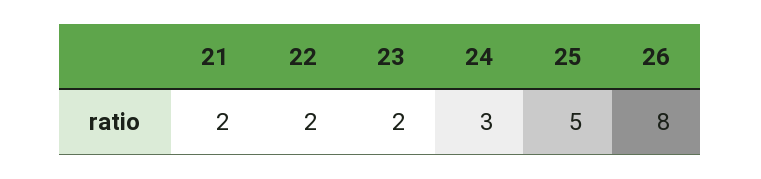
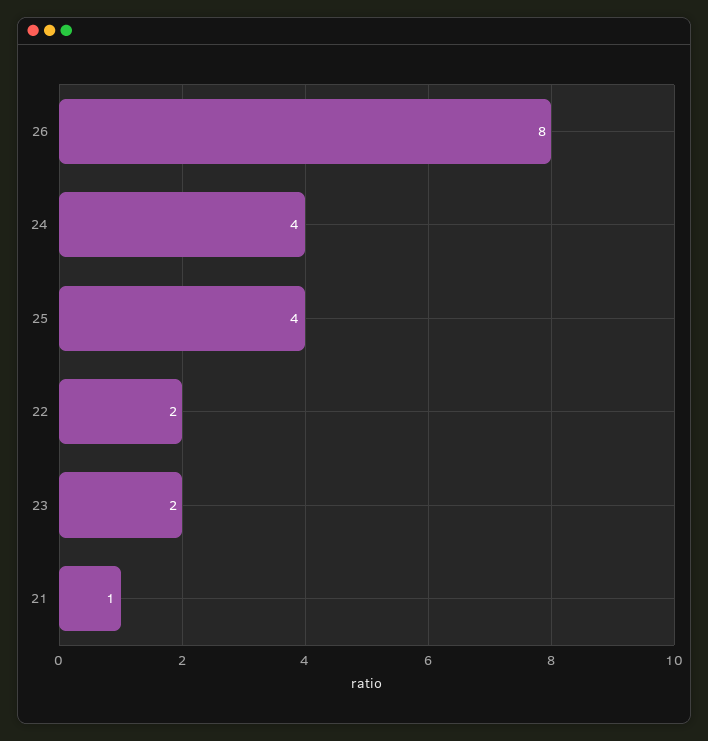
  {
-   "21": 2,
+   "21": 1,
    "22": 2,
    "23": 2,
-   "24": 3,
+   "24": 4,
-   "25": 5,
+   "25": 4,
    "26": 8
  }

